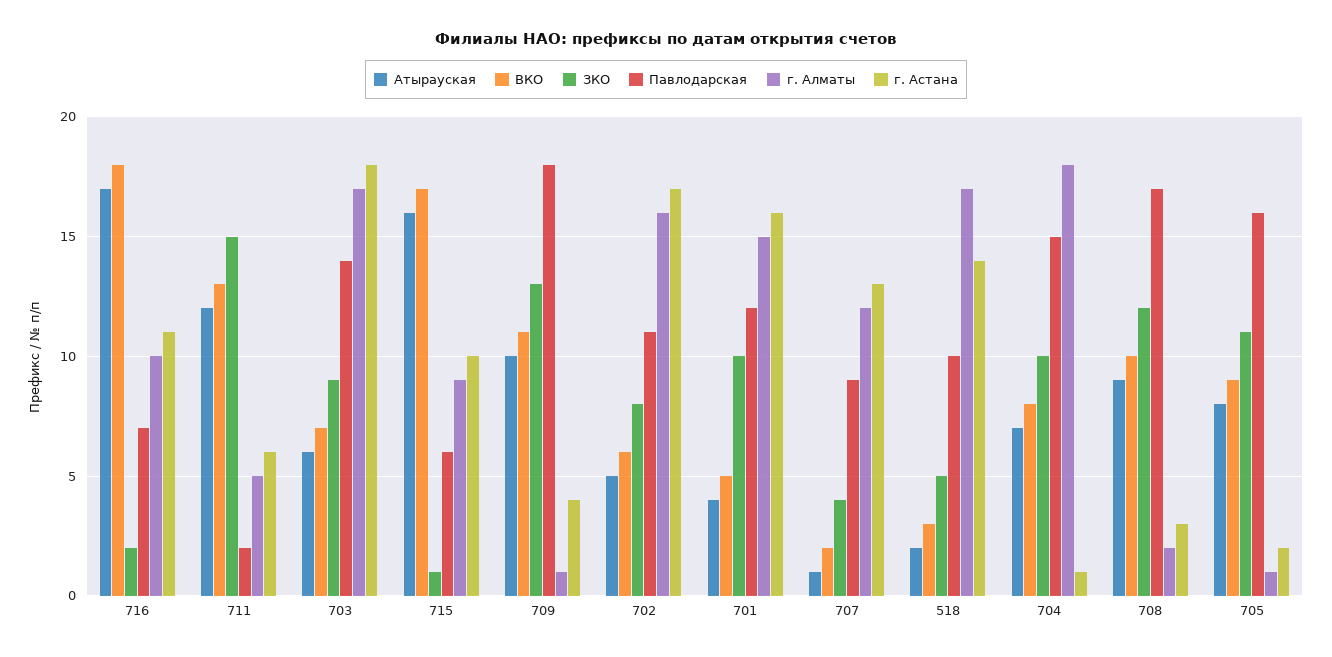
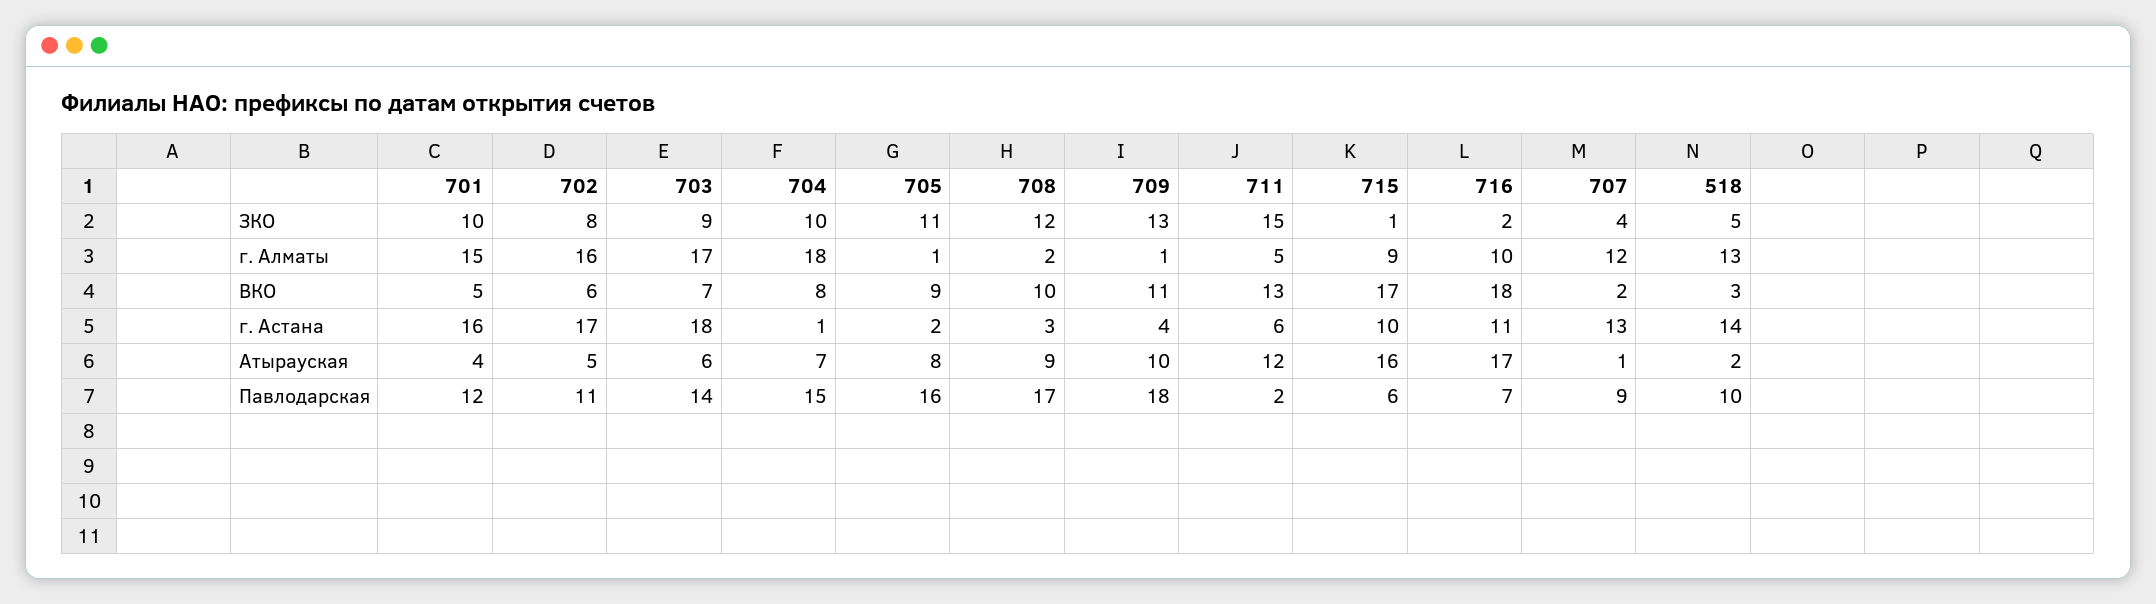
  {
    "Атырауская": {
      "716": 17,
      "711": 12,
      "703": 6,
      "715": 16,
      "709": 10,
      "702": 5,
      "701": 4,
      "707": 1,
      "518": 2,
      "704": 7,
      "708": 9,
      "705": 8
    },
    "ВКО": {
      "716": 18,
      "711": 13,
      "703": 7,
      "715": 17,
      "709": 11,
      "702": 6,
      "701": 5,
      "707": 2,
      "518": 3,
      "704": 8,
      "708": 10,
      "705": 9
    },
    "ЗКО": {
      "716": 2,
      "711": 15,
      "703": 9,
      "715": 1,
      "709": 13,
      "702": 8,
      "701": 10,
      "707": 4,
      "518": 5,
      "704": 10,
      "708": 12,
      "705": 11
    },
    "Павлодарская": {
      "716": 7,
      "711": 2,
      "703": 14,
      "715": 6,
      "709": 18,
      "702": 11,
      "701": 12,
      "707": 9,
      "518": 10,
      "704": 15,
      "708": 17,
      "705": 16
    },
    "г. Алматы": {
      "716": 10,
      "711": 5,
      "703": 17,
      "715": 9,
      "709": 1,
      "702": 16,
      "701": 15,
      "707": 12,
-     "518": 17,
+     "518": 13,
      "704": 18,
      "708": 2,
      "705": 1
    },
    "г. Астана": {
      "716": 11,
      "711": 6,
      "703": 18,
      "715": 10,
      "709": 4,
      "702": 17,
      "701": 16,
      "707": 13,
      "518": 14,
      "704": 1,
      "708": 3,
      "705": 2
    }
  }

